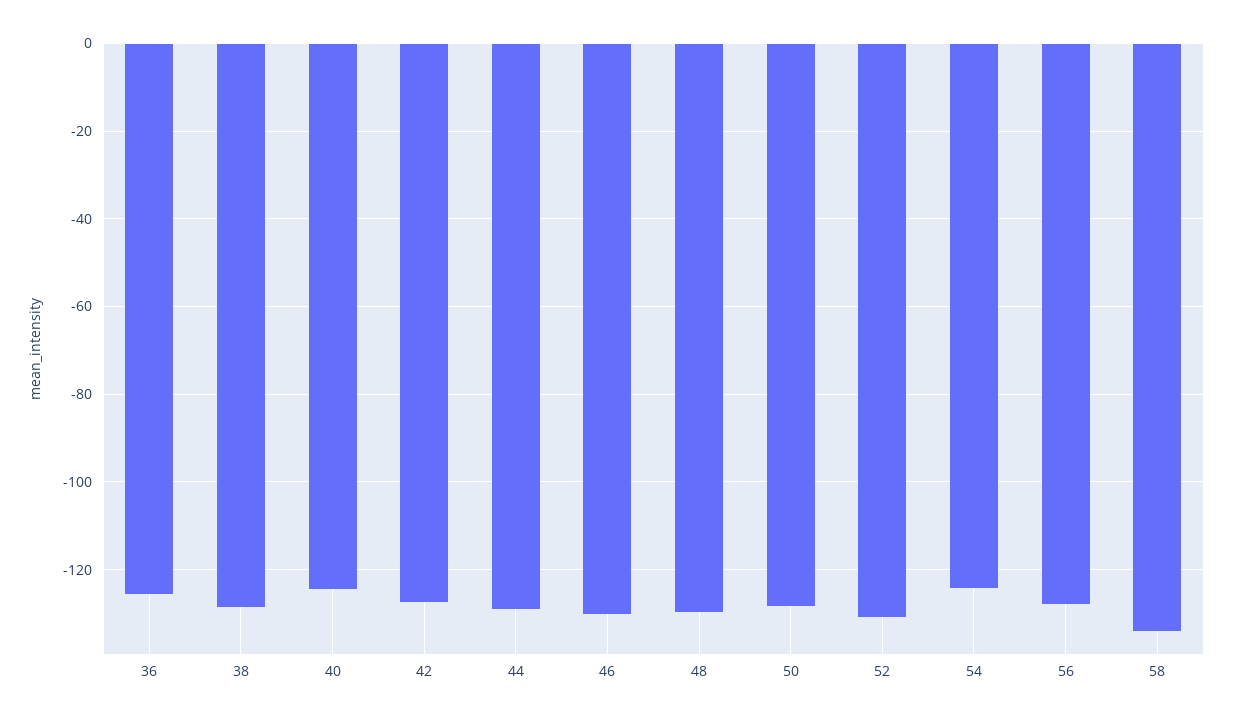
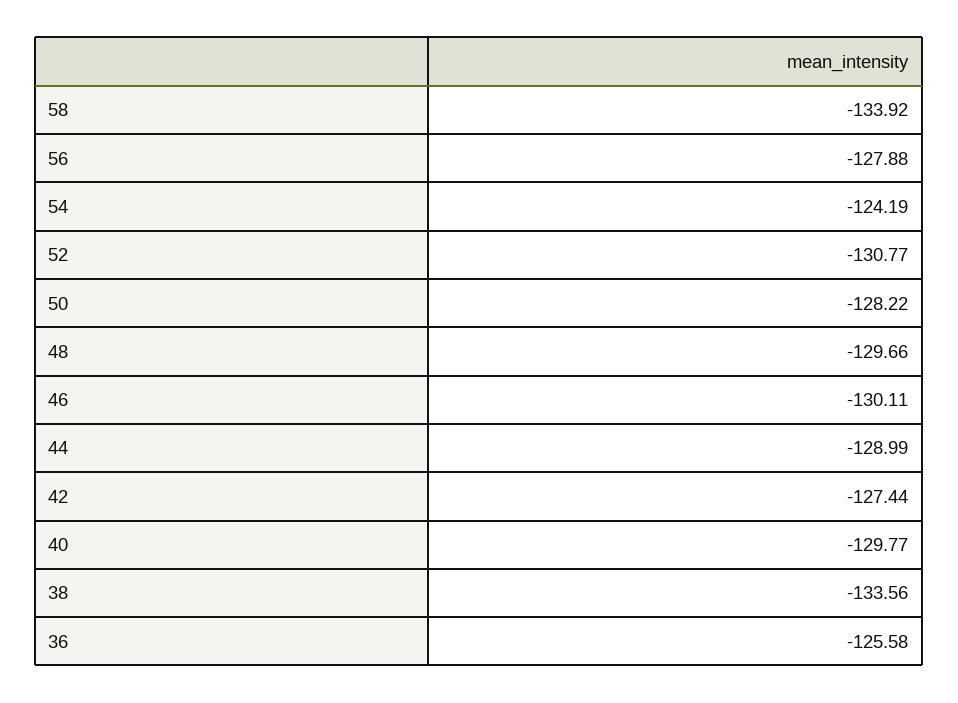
  {
    "36": -125.58,
-   "38": -128,
+   "38": -133.56,
-   "40": -124,
+   "40": -129.77,
    "42": -127.44,
    "44": -128.99,
    "46": -130.11,
    "48": -129.66,
    "50": -128.22,
    "52": -130.77,
    "54": -124.19,
    "56": -127.88,
    "58": -133.92
  }

